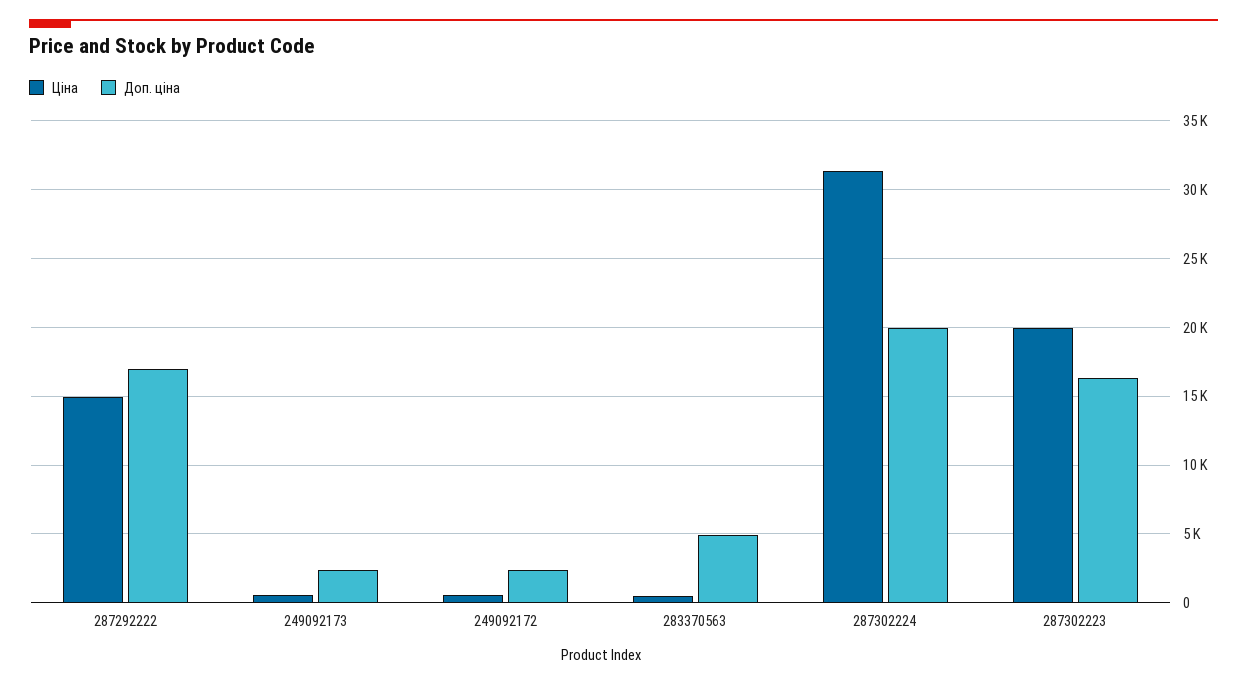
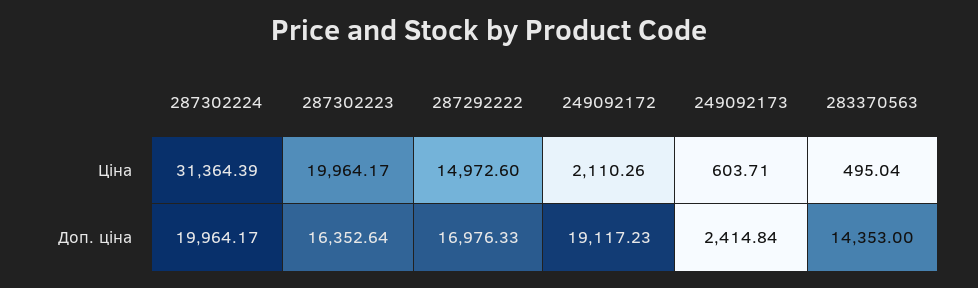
  {
    "Ціна": {
      "287292222": 14972.6,
      "249092173": 603.71,
-     "249092172": 500,
+     "249092172": 2110.26,
      "283370563": 495.04,
      "287302224": 31364.39,
      "287302223": 19964.17
    },
    "Доп. ціна": {
      "287292222": 16976.33,
      "249092173": 2414.84,
-     "249092172": 2500,
+     "249092172": 19117.23,
-     "283370563": 5000,
+     "283370563": 14353,
      "287302224": 19964.17,
      "287302223": 16352.64
    }
  }

